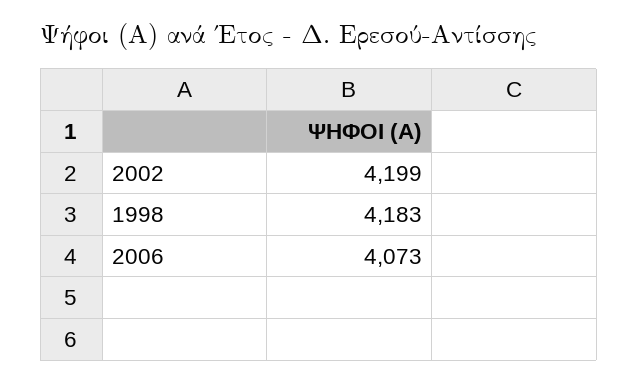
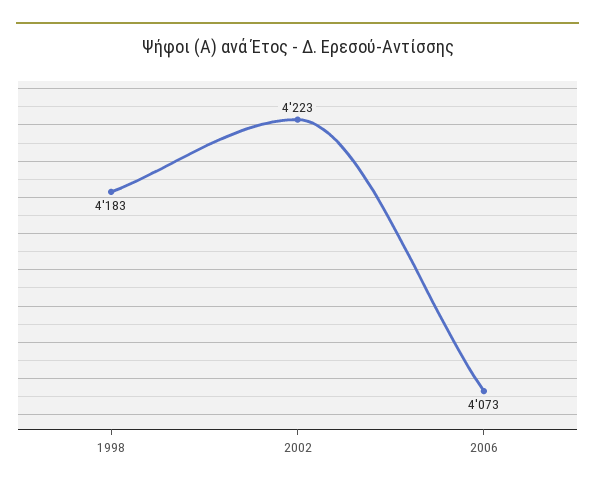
  {
-   "2002": 4199,
+   "2002": 4223,
    "1998": 4183,
    "2006": 4073
  }

